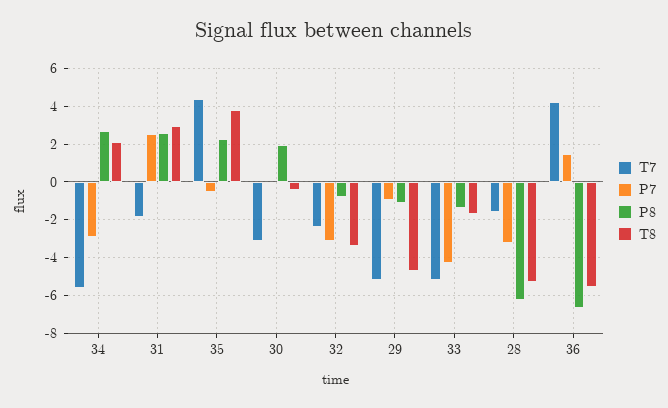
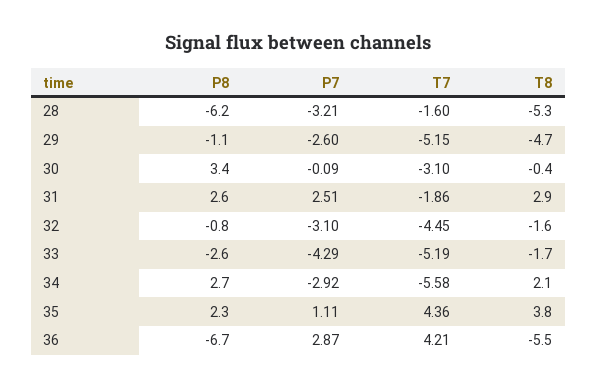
  {
    "T7": {
      "34": -5.58,
      "31": -1.86,
      "35": 4.36,
      "30": -3.1,
-     "32": -2.5,
+     "32": -4.45,
      "29": -5.15,
      "33": -5.19,
      "28": -1.6,
      "36": 4.21
    },
    "P7": {
      "34": -2.92,
      "31": 2.51,
-     "35": -0.5,
+     "35": 1.11,
      "30": -0.09,
      "32": -3.1,
-     "29": -1,
+     "29": -2.6,
      "33": -4.29,
      "28": -3.21,
-     "36": 1.5
+     "36": 2.87
    },
    "P8": {
      "34": 2.7,
      "31": 2.6,
      "35": 2.3,
-     "30": 2,
+     "30": 3.4,
      "32": -0.8,
      "29": -1.1,
-     "33": -1.5,
+     "33": -2.6,
      "28": -6.2,
      "36": -6.7
    },
    "T8": {
      "34": 2.1,
      "31": 2.9,
      "35": 3.8,
      "30": -0.4,
-     "32": -3.5,
+     "32": -1.6,
      "29": -4.7,
      "33": -1.7,
      "28": -5.3,
      "36": -5.5
    }
  }

